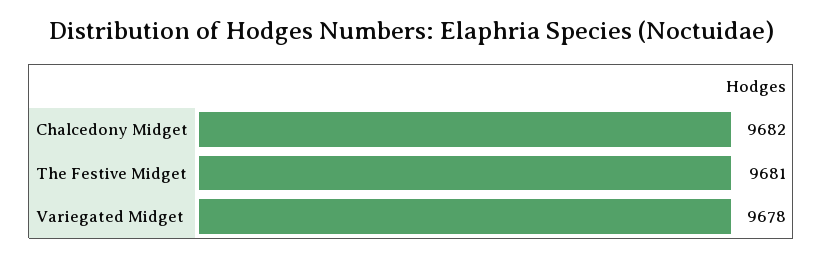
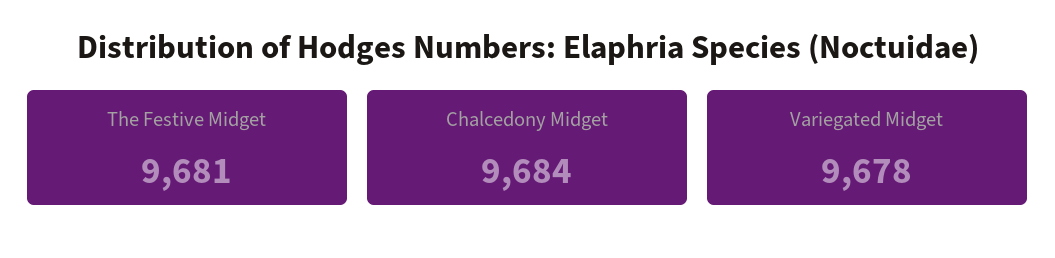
  {
-   "Chalcedony Midget": 9682,
+   "Chalcedony Midget": 9684,
    "The Festive Midget": 9681,
    "Variegated Midget": 9678
  }

